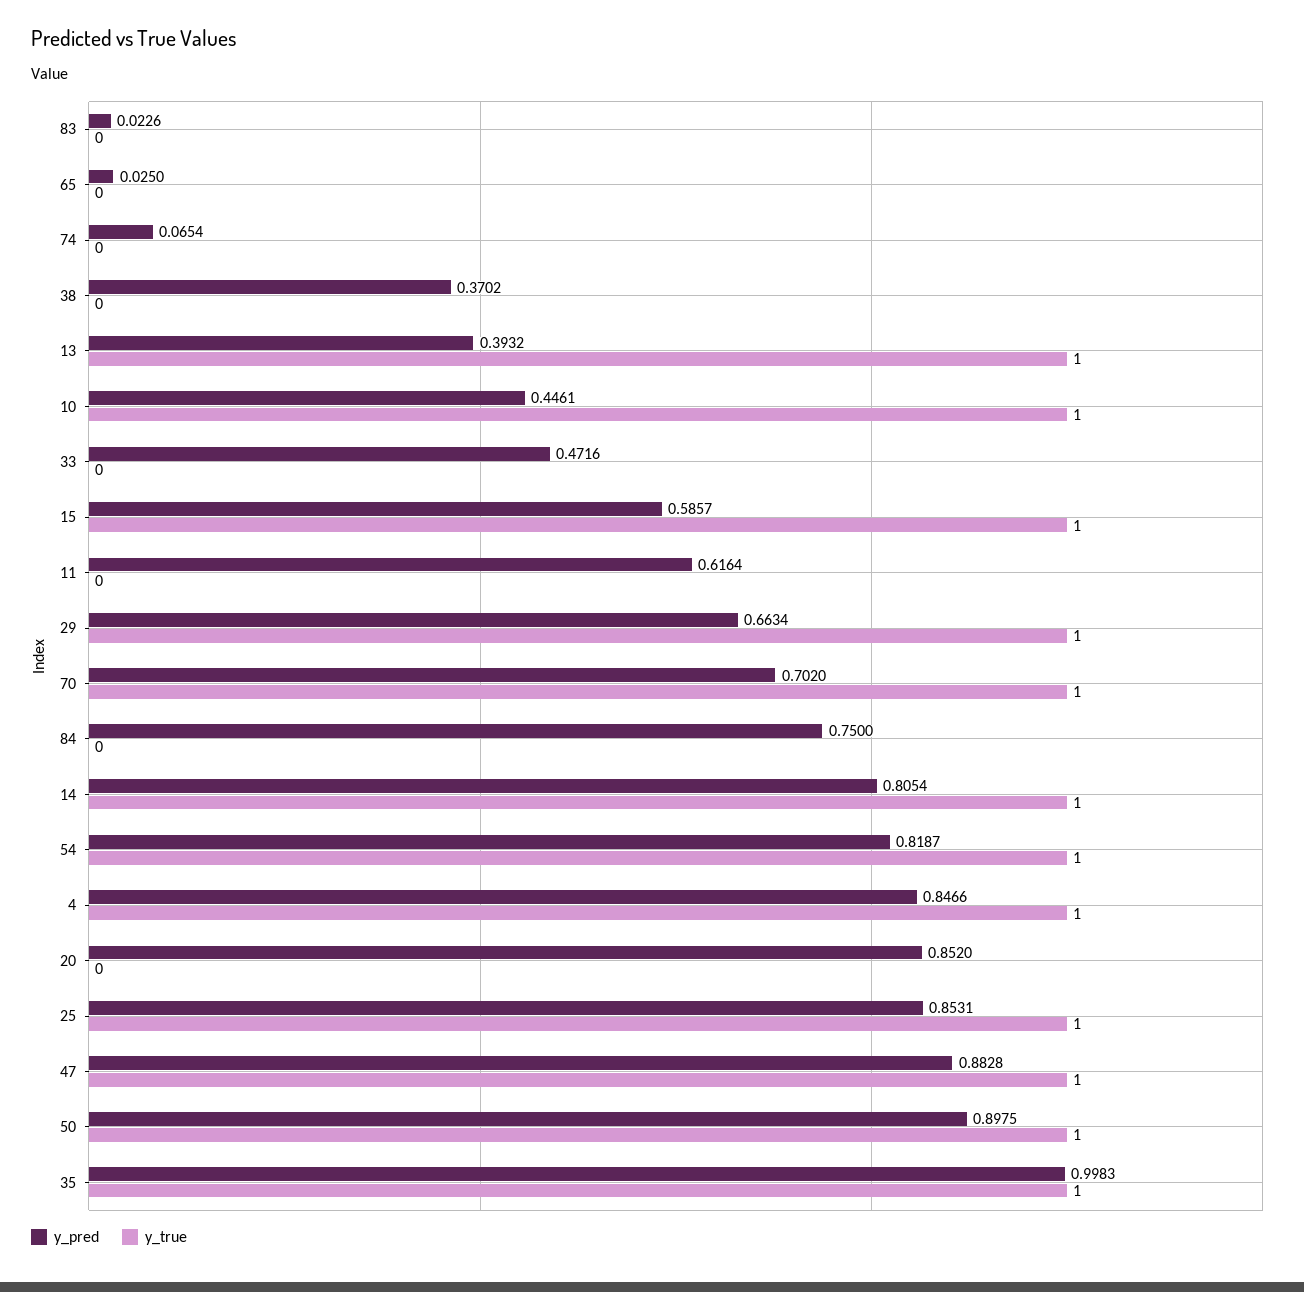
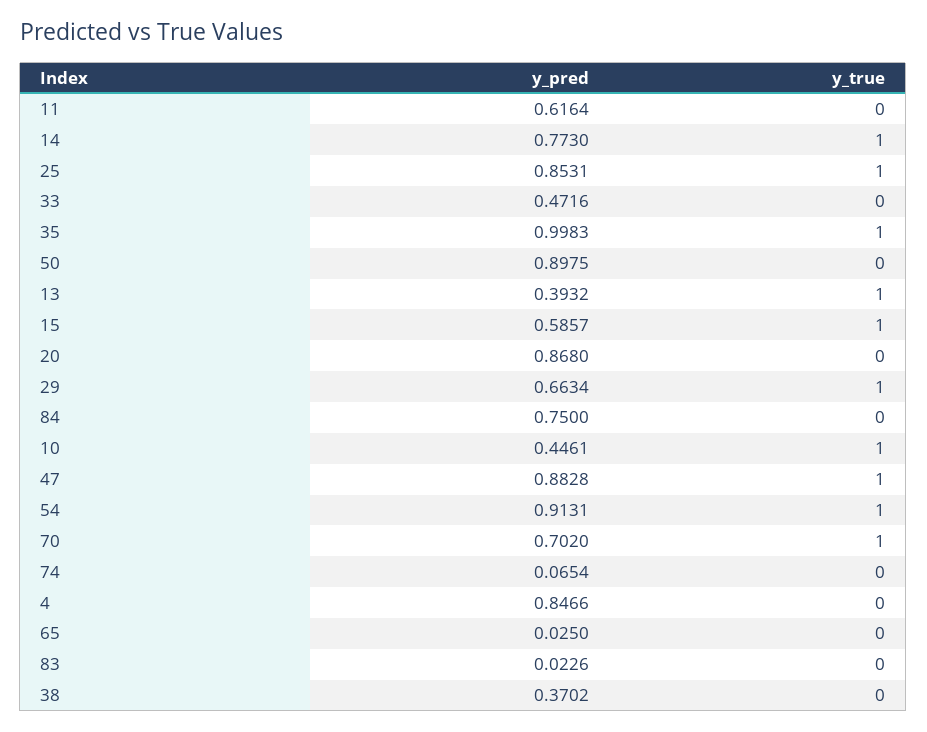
  {
    "y_pred": {
      "83": 0.0226,
      "65": 0.025,
      "74": 0.0654,
      "38": 0.3702,
      "13": 0.3932,
      "10": 0.4461,
      "33": 0.4716,
      "15": 0.5857,
      "11": 0.6164,
      "29": 0.6634,
      "70": 0.702,
      "84": 0.75,
-     "14": 0.8054,
+     "14": 0.773,
-     "54": 0.8187,
+     "54": 0.9131,
      "4": 0.8466,
-     "20": 0.852,
+     "20": 0.868,
      "25": 0.8531,
      "47": 0.8828,
      "50": 0.8975,
      "35": 0.9983
    },
    "y_true": {
      "83": 0,
      "65": 0,
      "74": 0,
      "38": 0,
      "13": 1,
      "10": 1,
      "33": 0,
      "15": 1,
      "11": 0,
      "29": 1,
      "70": 1,
      "84": 0,
      "14": 1,
      "54": 1,
-     "4": 1,
+     "4": 0,
      "20": 0,
      "25": 1,
      "47": 1,
-     "50": 1,
+     "50": 0,
      "35": 1
    }
  }

